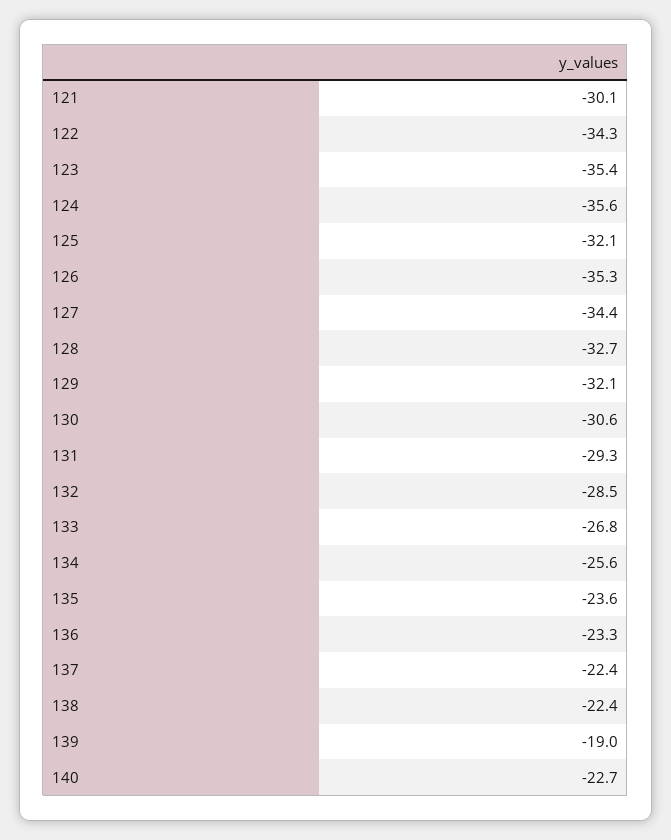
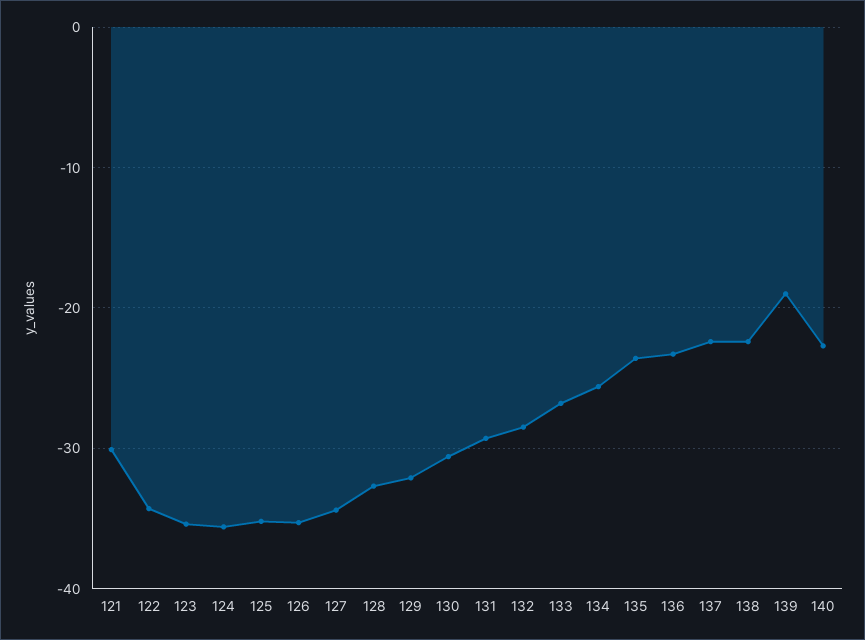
  {
    "121": -30.1,
    "122": -34.3,
    "123": -35.4,
    "124": -35.6,
-   "125": -32.1,
+   "125": -35,
    "126": -35.3,
    "127": -34.4,
    "128": -32.7,
    "129": -32.1,
    "130": -30.6,
    "131": -29.3,
    "132": -28.5,
    "133": -26.8,
    "134": -25.6,
    "135": -23.6,
    "136": -23.3,
    "137": -22.4,
    "138": -22.4,
    "139": -19,
    "140": -22.7
  }

